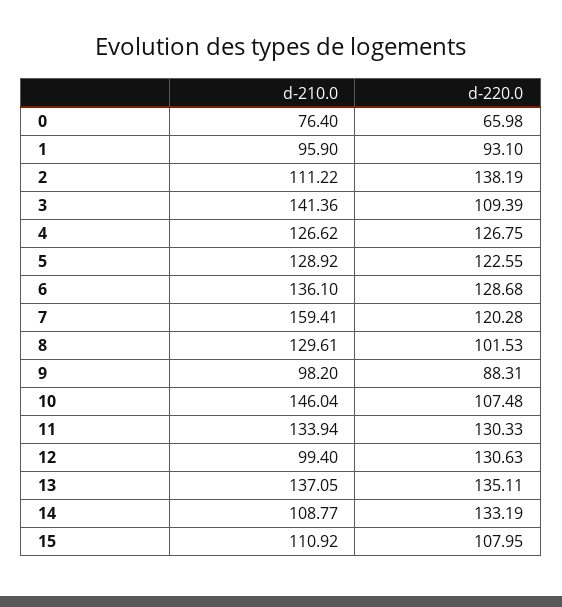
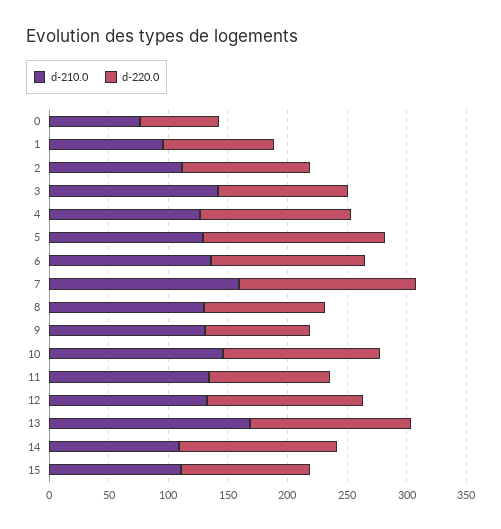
  {
    "d-210.0": {
      "0": 76.4,
      "1": 95.9,
      "2": 111.22,
      "3": 141.36,
      "4": 126.62,
      "5": 128.92,
      "6": 136.1,
      "7": 159.41,
      "8": 129.61,
-     "9": 98.2,
+     "9": 130,
      "10": 146.04,
      "11": 133.94,
-     "12": 99.4,
+     "12": 130,
-     "13": 137.05,
+     "13": 170,
      "14": 108.77,
      "15": 110.92
    },
    "d-220.0": {
      "0": 65.98,
      "1": 93.1,
-     "2": 138.19,
+     "2": 110,
      "3": 109.39,
      "4": 126.75,
-     "5": 122.55,
+     "5": 150,
      "6": 128.68,
-     "7": 120.28,
+     "7": 150,
      "8": 101.53,
      "9": 88.31,
-     "10": 107.48,
+     "10": 130,
-     "11": 130.33,
+     "11": 100,
      "12": 130.63,
      "13": 135.11,
      "14": 133.19,
      "15": 107.95
    }
  }

